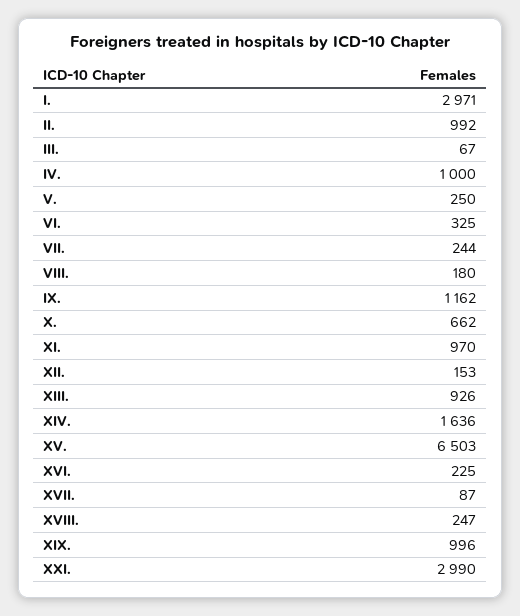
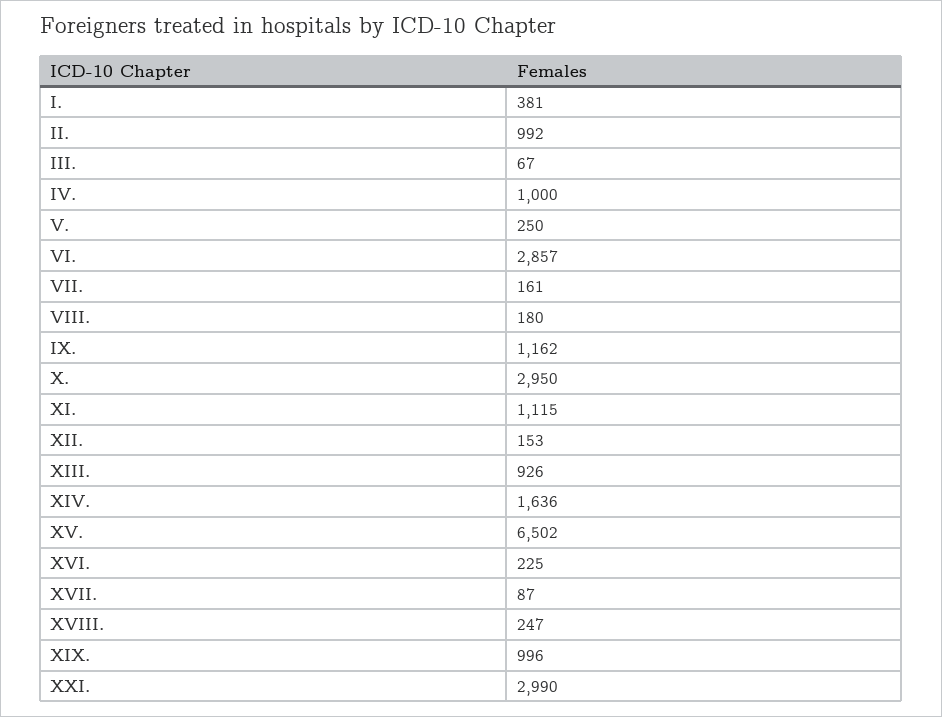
  {
-   "I.": 2971,
+   "I.": 381,
    "II.": 992,
    "III.": 67,
    "IV.": 1000,
    "V.": 250,
-   "VI.": 325,
+   "VI.": 2857,
-   "VII.": 244,
+   "VII.": 161,
    "VIII.": 180,
    "IX.": 1162,
-   "X.": 662,
+   "X.": 2950,
-   "XI.": 970,
+   "XI.": 1115,
    "XII.": 153,
    "XIII.": 926,
    "XIV.": 1636,
-   "XV.": 6503,
+   "XV.": 6502,
    "XVI.": 225,
    "XVII.": 87,
    "XVIII.": 247,
    "XIX.": 996,
    "XXI.": 2990
  }

